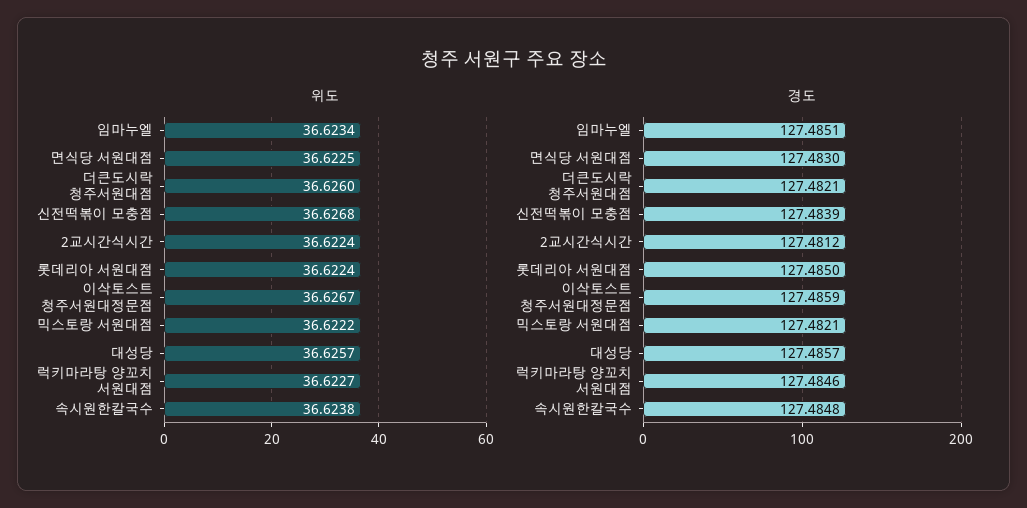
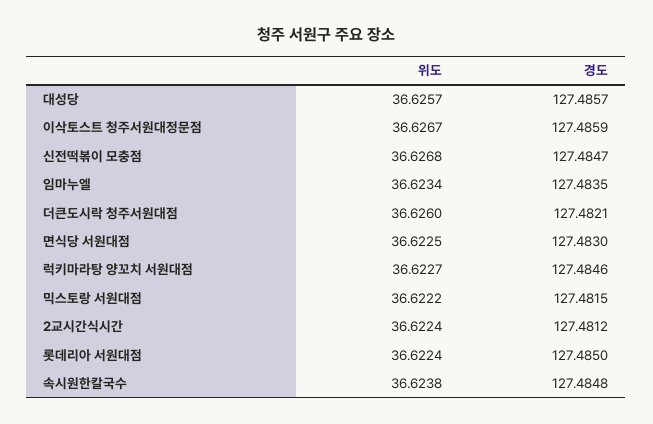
  {
    "위도": {
      "임마누엘": 36.6234,
      "면식당 서원대점": 36.6225,
      "더큰도시락 청주서원대점": 36.626,
      "신전떡볶이 모충점": 36.6268,
      "2교시간식시간": 36.6224,
      "롯데리아 서원대점": 36.6224,
      "이삭토스트 청주서원대정문점": 36.6267,
      "믹스토랑 서원대점": 36.6222,
      "대성당": 36.6257,
      "럭키마라탕 양꼬치 서원대점": 36.6227,
      "속시원한칼국수": 36.6238
    },
    "경도": {
-     "임마누엘": 127.4851,
+     "임마누엘": 127.4835,
      "면식당 서원대점": 127.483,
      "더큰도시락 청주서원대점": 127.4821,
-     "신전떡볶이 모충점": 127.4839,
+     "신전떡볶이 모충점": 127.4847,
      "2교시간식시간": 127.4812,
      "롯데리아 서원대점": 127.485,
      "이삭토스트 청주서원대정문점": 127.4859,
-     "믹스토랑 서원대점": 127.4821,
+     "믹스토랑 서원대점": 127.4815,
      "대성당": 127.4857,
      "럭키마라탕 양꼬치 서원대점": 127.4846,
      "속시원한칼국수": 127.4848
    }
  }

